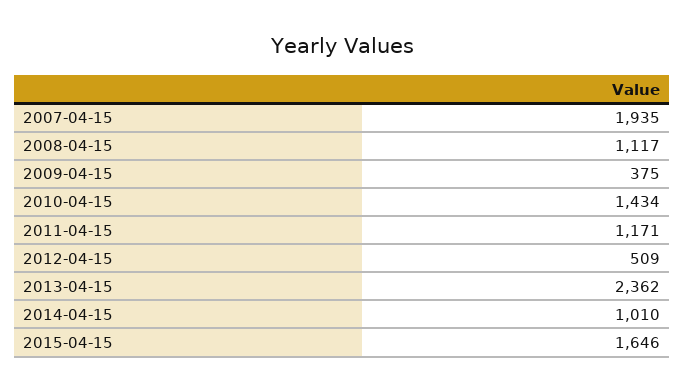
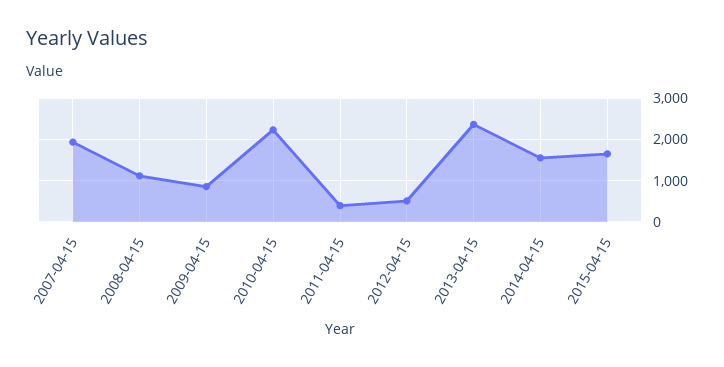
  {
    "2007-04-15": 1935,
    "2008-04-15": 1117,
-   "2009-04-15": 375,
+   "2009-04-15": 800,
-   "2010-04-15": 1434,
+   "2010-04-15": 2200,
-   "2011-04-15": 1171,
+   "2011-04-15": 400,
    "2012-04-15": 509,
    "2013-04-15": 2362,
-   "2014-04-15": 1010,
+   "2014-04-15": 1600,
    "2015-04-15": 1646
  }

